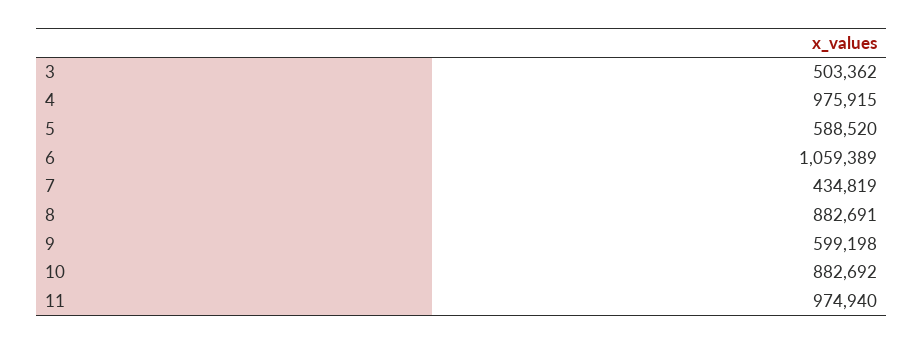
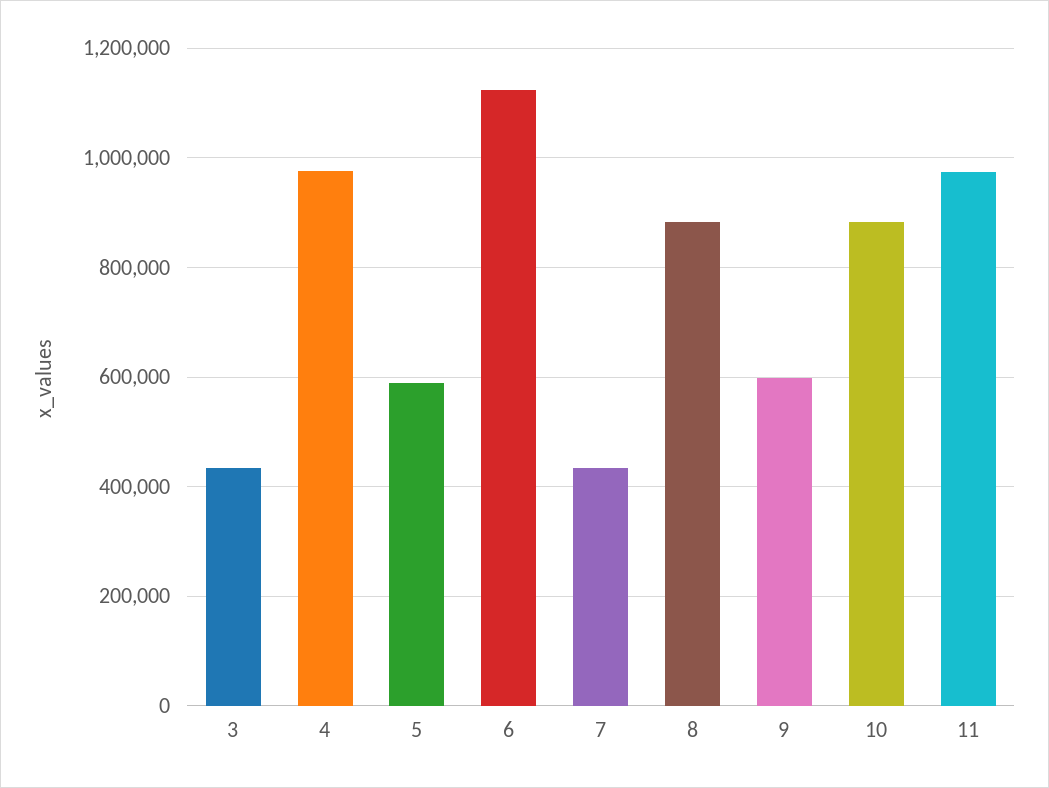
  {
-   "3": 503362,
+   "3": 440000,
    "4": 975915,
    "5": 588520,
-   "6": 1059389,
+   "6": 1120000,
    "7": 434819,
    "8": 882691,
    "9": 599198,
    "10": 882692,
    "11": 974940
  }

